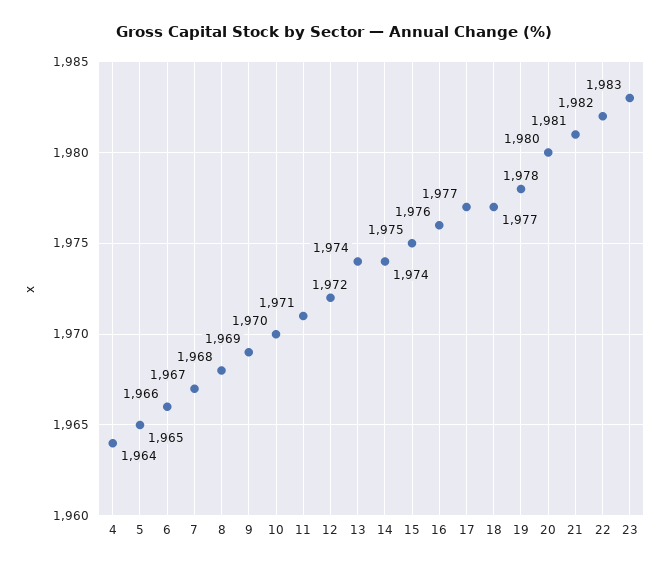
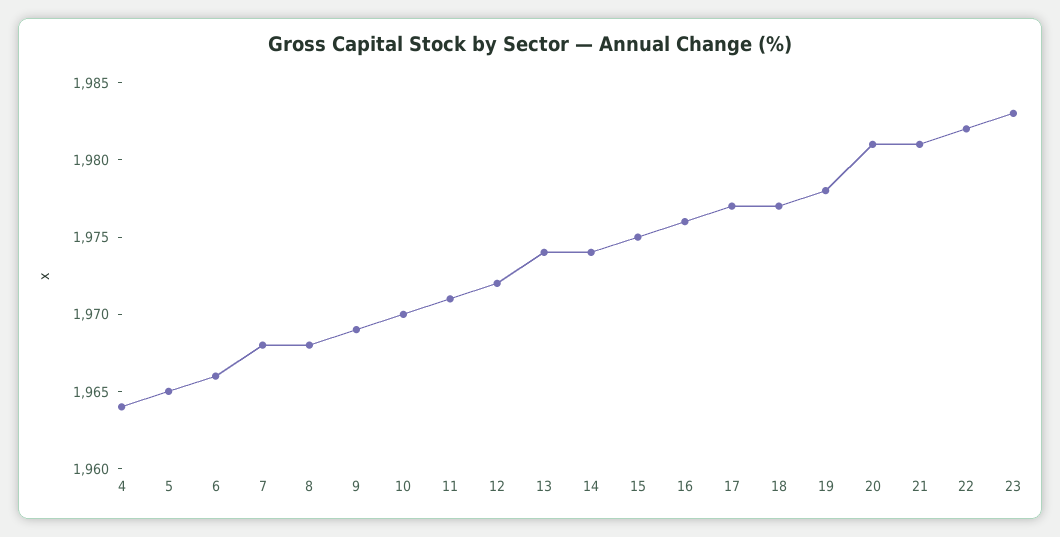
  {
    "4": 1964,
    "5": 1965,
    "6": 1966,
-   "7": 1967,
+   "7": 1968,
    "8": 1968,
    "9": 1969,
    "10": 1970,
    "11": 1971,
    "12": 1972,
    "13": 1974,
    "14": 1974,
    "15": 1975,
    "16": 1976,
    "17": 1977,
    "18": 1977,
    "19": 1978,
-   "20": 1980,
+   "20": 1981,
    "21": 1981,
    "22": 1982,
    "23": 1983
  }

